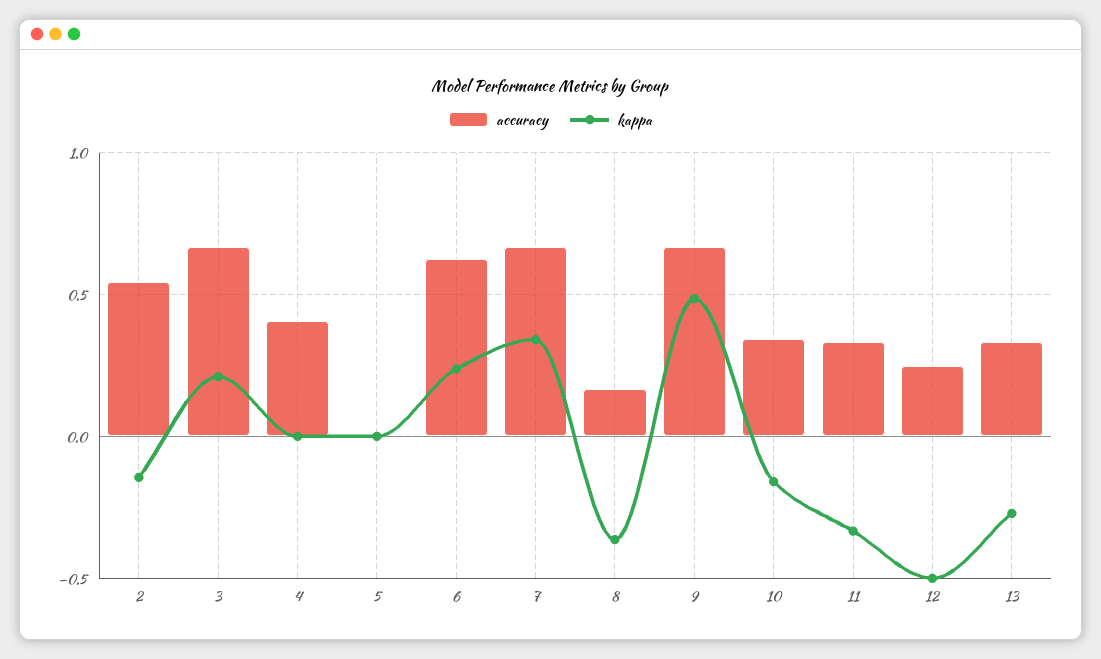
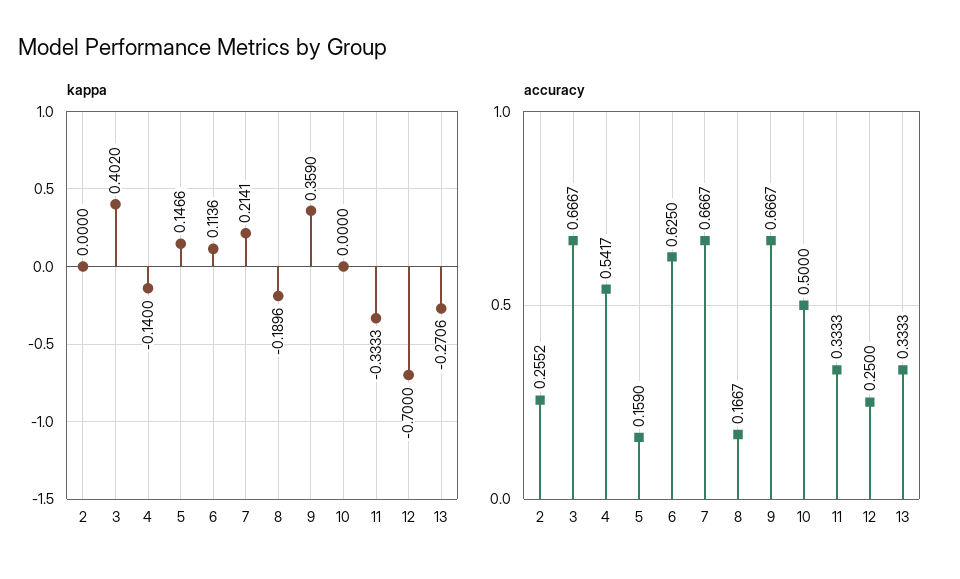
  {
    "accuracy": {
-     "2": 0.55,
+     "2": 0.2552,
      "3": 0.6667,
-     "4": 0.4,
+     "4": 0.5417,
-     "5": 0,
+     "5": 0.159,
      "6": 0.625,
      "7": 0.6667,
      "8": 0.1667,
      "9": 0.6667,
-     "10": 0.35,
+     "10": 0.5,
      "11": 0.3333,
      "12": 0.25,
      "13": 0.3333
    },
    "kappa": {
-     "2": -0.15,
+     "2": 0,
-     "3": 0.2,
+     "3": 0.402,
-     "4": 0,
+     "4": -0.14,
-     "5": 0,
+     "5": 0.1466,
-     "6": 0.25,
+     "6": 0.1136,
-     "7": 0.35,
+     "7": 0.2141,
-     "8": -0.35,
+     "8": -0.1896,
-     "9": 0.5,
+     "9": 0.359,
-     "10": -0.15,
+     "10": 0,
      "11": -0.3333,
-     "12": -0.5,
+     "12": -0.7,
      "13": -0.2706
    }
  }

